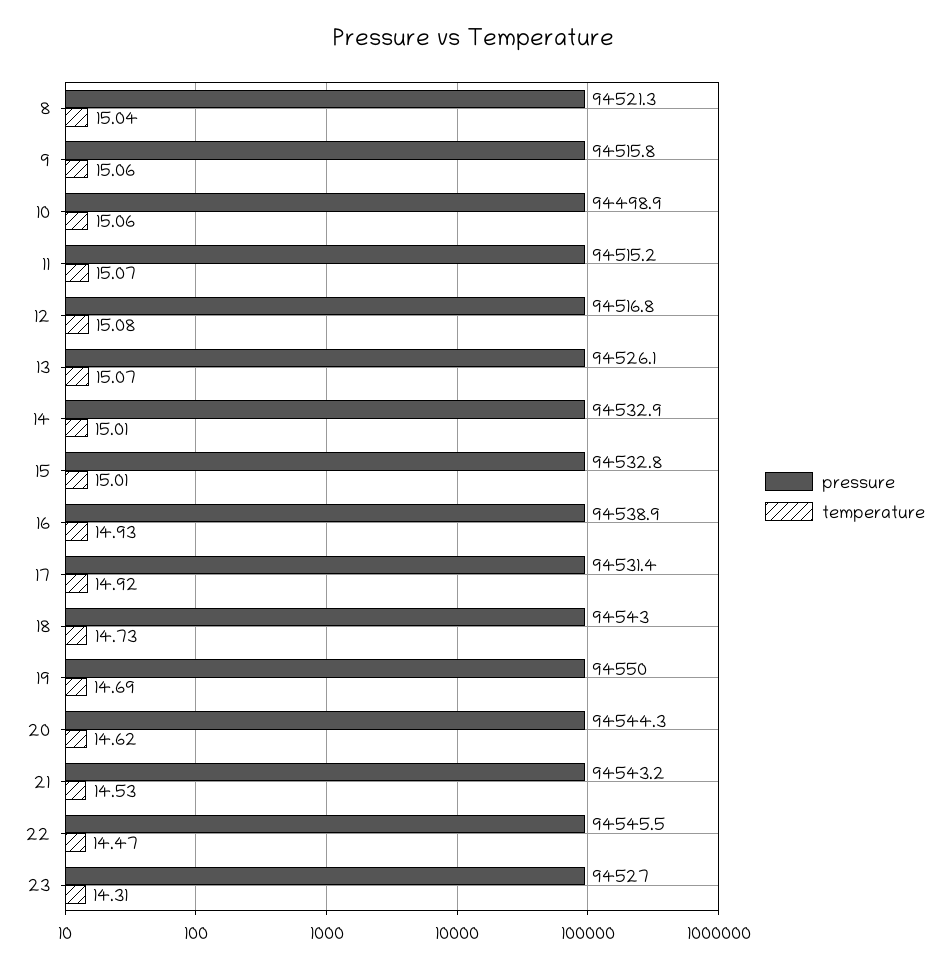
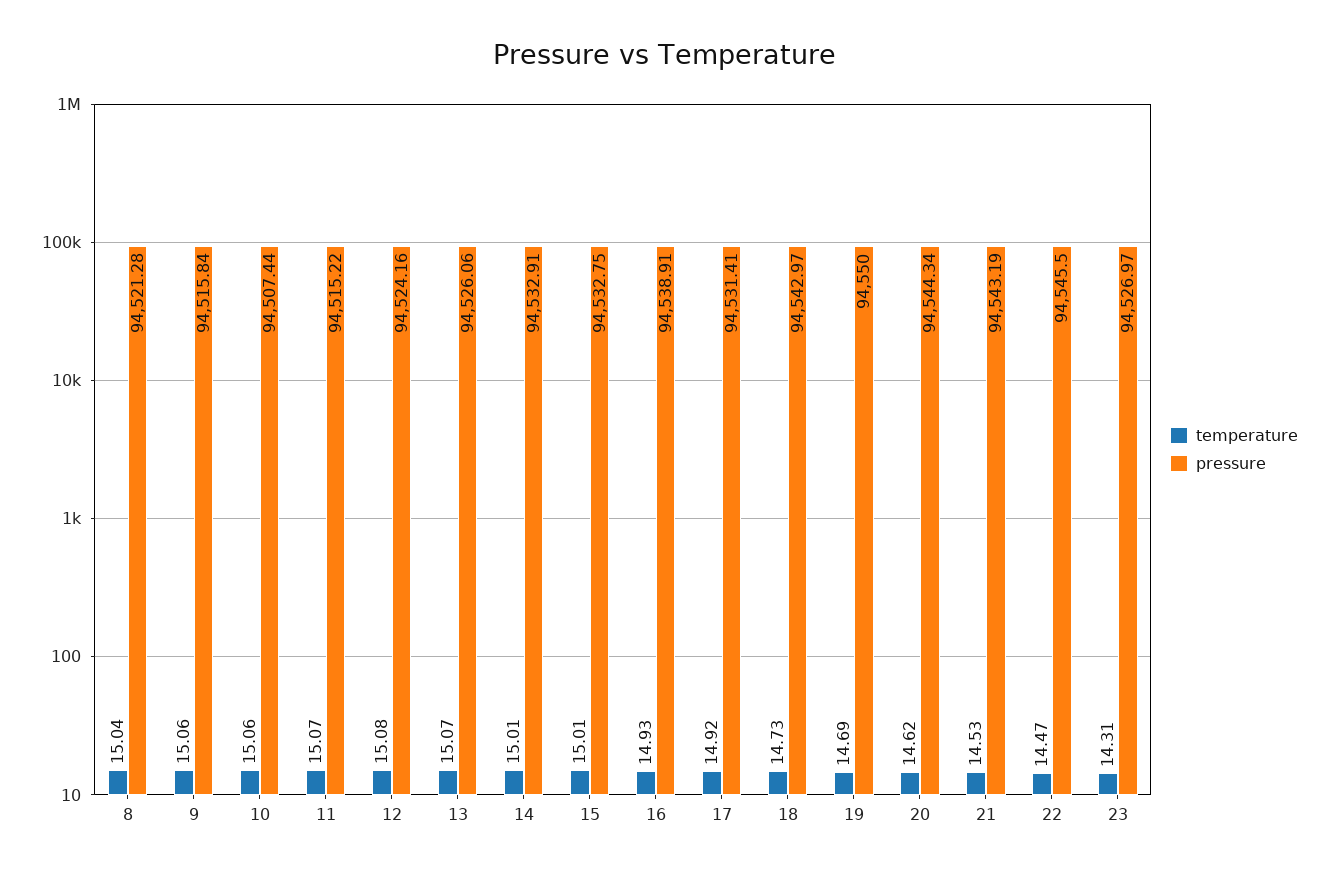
  {
    "pressure": {
      "8": 94521.28,
      "9": 94515.84,
-     "10": 94498.9,
+     "10": 94507.44,
      "11": 94515.22,
-     "12": 94516.8,
+     "12": 94524.16,
      "13": 94526.06,
      "14": 94532.91,
      "15": 94532.75,
      "16": 94538.91,
      "17": 94531.41,
      "18": 94542.97,
      "19": 94550,
      "20": 94544.34,
      "21": 94543.19,
      "22": 94545.5,
      "23": 94526.97
    },
    "temperature": {
      "8": 15.04,
      "9": 15.06,
      "10": 15.06,
      "11": 15.07,
      "12": 15.08,
      "13": 15.07,
      "14": 15.01,
      "15": 15.01,
      "16": 14.93,
      "17": 14.92,
      "18": 14.73,
      "19": 14.69,
      "20": 14.62,
      "21": 14.53,
      "22": 14.47,
      "23": 14.31
    }
  }

